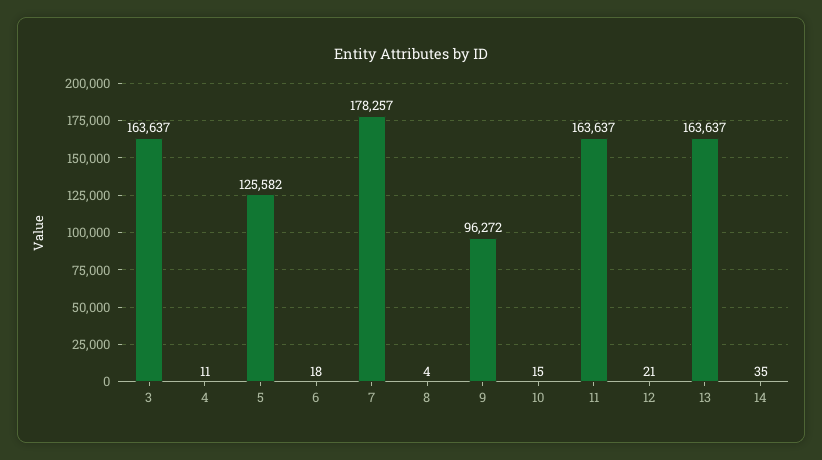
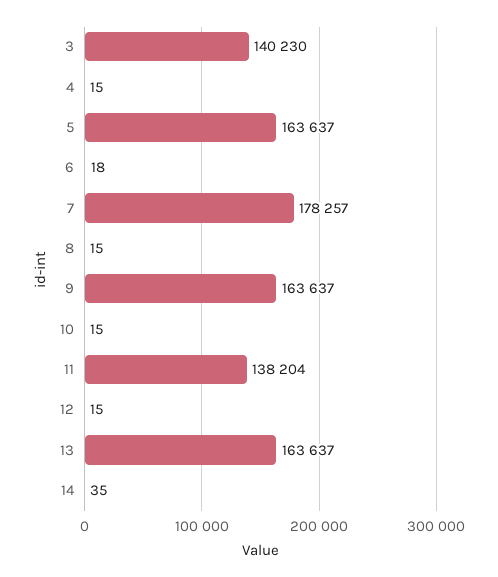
  {
-   "3": 163637,
+   "3": 140230,
-   "4": 11,
+   "4": 15,
-   "5": 125582,
+   "5": 163637,
    "6": 18,
    "7": 178257,
-   "8": 4,
+   "8": 15,
-   "9": 96272,
+   "9": 163637,
    "10": 15,
-   "11": 163637,
+   "11": 138204,
-   "12": 21,
+   "12": 15,
    "13": 163637,
    "14": 35
  }

